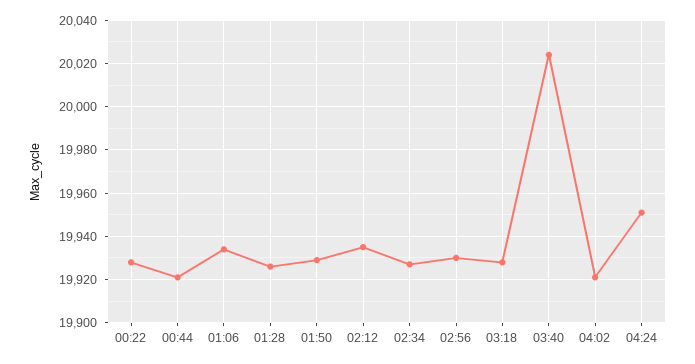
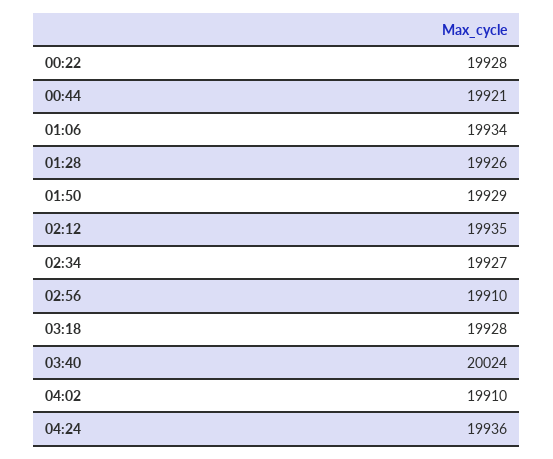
  {
    "00:22": 19928,
    "00:44": 19921,
    "01:06": 19934,
    "01:28": 19926,
    "01:50": 19929,
    "02:12": 19935,
    "02:34": 19927,
-   "02:56": 19930,
+   "02:56": 19910,
    "03:18": 19928,
    "03:40": 20024,
-   "04:02": 19920,
+   "04:02": 19910,
-   "04:24": 19950
+   "04:24": 19936
  }

